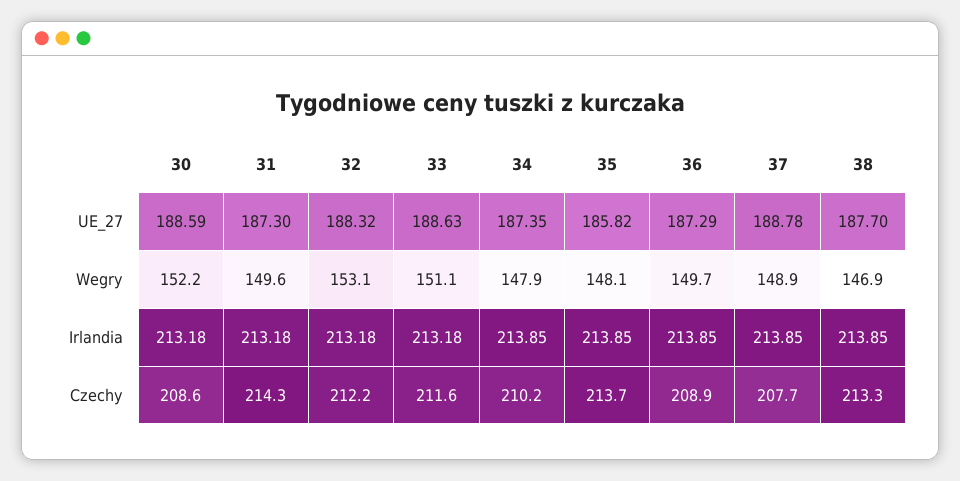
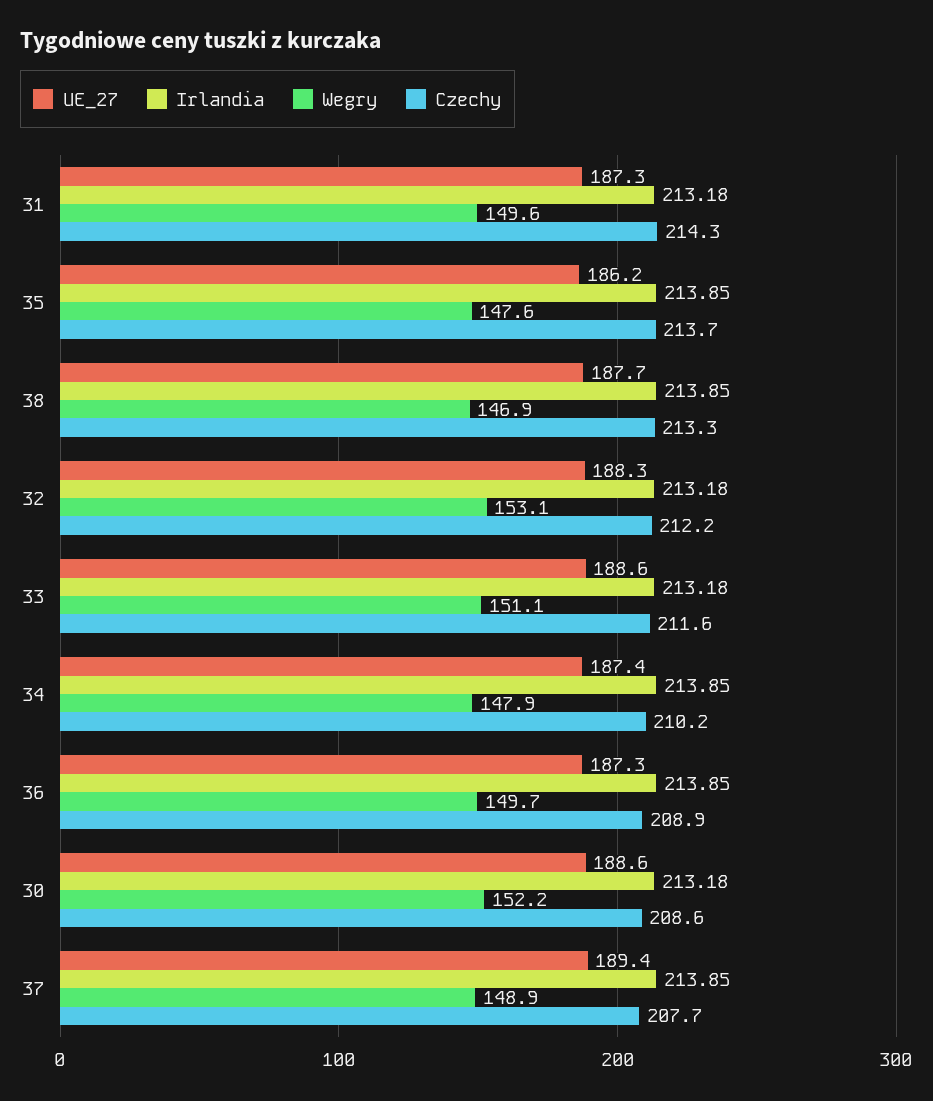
  {
    "UE_27": {
      "30": 188.59,
      "31": 187.3,
      "32": 188.32,
      "33": 188.63,
      "34": 187.35,
-     "35": 185.82,
+     "35": 186.2,
      "36": 187.29,
-     "37": 188.78,
+     "37": 189.4,
      "38": 187.7
    },
    "Wegry": {
      "30": 152.2,
      "31": 149.6,
      "32": 153.1,
      "33": 151.1,
      "34": 147.9,
-     "35": 148.1,
+     "35": 147.6,
      "36": 149.7,
      "37": 148.9,
      "38": 146.9
    },
    "Irlandia": {
      "30": 213.18,
      "31": 213.18,
      "32": 213.18,
      "33": 213.18,
      "34": 213.85,
      "35": 213.85,
      "36": 213.85,
      "37": 213.85,
      "38": 213.85
    },
    "Czechy": {
      "30": 208.6,
      "31": 214.3,
      "32": 212.2,
      "33": 211.6,
      "34": 210.2,
      "35": 213.7,
      "36": 208.9,
      "37": 207.7,
      "38": 213.3
    }
  }

